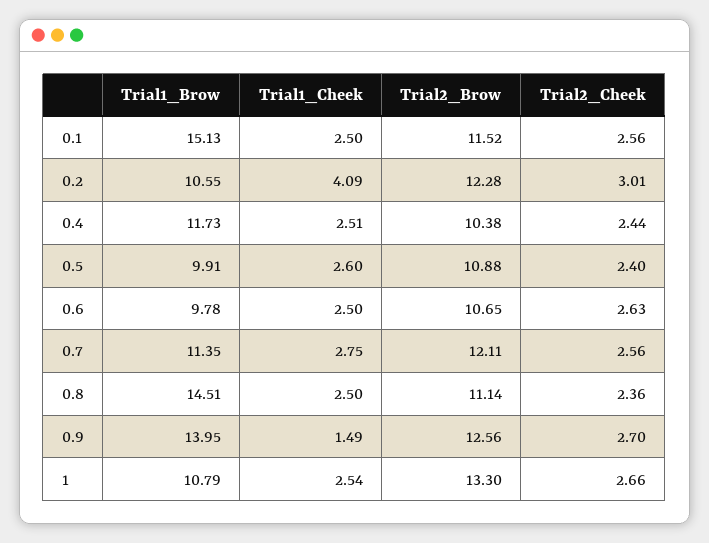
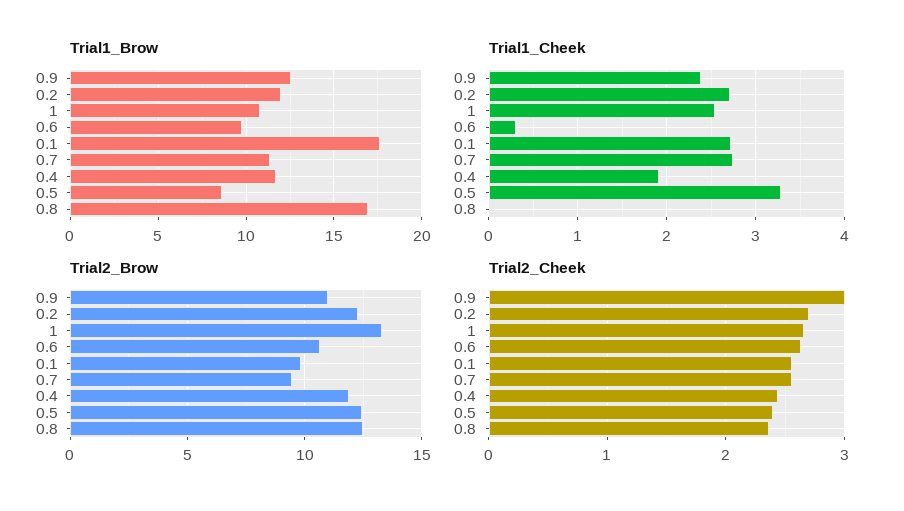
  {
    "Trial1_Brow": {
-     "0.1": 15.13,
+     "0.1": 17.5,
-     "0.2": 10.55,
+     "0.2": 12,
      "0.4": 11.73,
-     "0.5": 9.91,
+     "0.5": 8.5,
      "0.6": 9.78,
      "0.7": 11.35,
-     "0.8": 14.51,
+     "0.8": 17,
-     "0.9": 13.95,
+     "0.9": 12.5,
      "1": 10.79
    },
    "Trial1_Cheek": {
-     "0.1": 2.5,
+     "0.1": 2.7,
-     "0.2": 4.09,
+     "0.2": 2.7,
-     "0.4": 2.51,
+     "0.4": 1.9,
-     "0.5": 2.6,
+     "0.5": 3.3,
-     "0.6": 2.5,
+     "0.6": 0.3,
      "0.7": 2.75,
-     "0.8": 2.5,
+     "0.8": 0,
-     "0.9": 1.49,
+     "0.9": 2.4,
      "1": 2.54
    },
    "Trial2_Brow": {
-     "0.1": 11.52,
+     "0.1": 10,
      "0.2": 12.28,
-     "0.4": 10.38,
+     "0.4": 12,
-     "0.5": 10.88,
+     "0.5": 12.5,
      "0.6": 10.65,
-     "0.7": 12.11,
+     "0.7": 9.5,
-     "0.8": 11.14,
+     "0.8": 12.5,
-     "0.9": 12.56,
+     "0.9": 11,
      "1": 13.3
    },
    "Trial2_Cheek": {
      "0.1": 2.56,
-     "0.2": 3.01,
+     "0.2": 2.7,
      "0.4": 2.44,
      "0.5": 2.4,
      "0.6": 2.63,
      "0.7": 2.56,
      "0.8": 2.36,
-     "0.9": 2.7,
+     "0.9": 3,
      "1": 2.66
    }
  }

